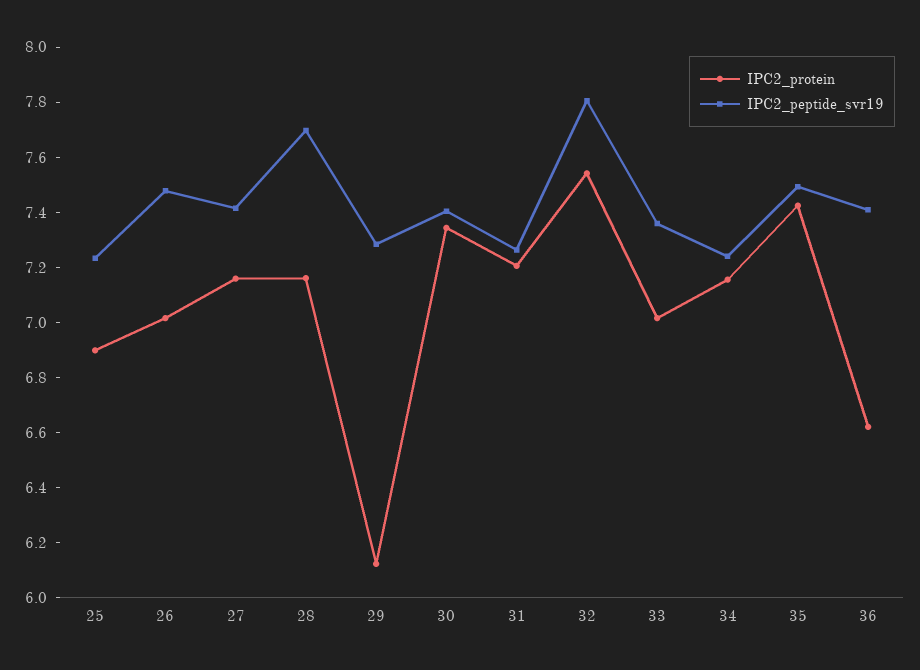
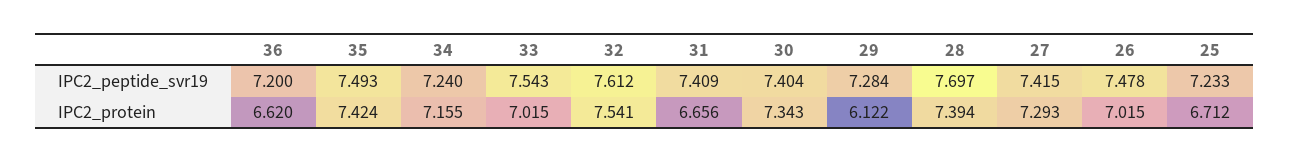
  {
    "IPC2_protein": {
-     "25": 6.9,
+     "25": 6.712,
      "26": 7.015,
-     "27": 7.15,
+     "27": 7.293,
-     "28": 7.15,
+     "28": 7.394,
      "29": 6.122,
      "30": 7.343,
-     "31": 7.2,
+     "31": 6.656,
      "32": 7.541,
      "33": 7.015,
      "34": 7.155,
      "35": 7.424,
      "36": 6.62
    },
    "IPC2_peptide_svr19": {
      "25": 7.233,
      "26": 7.478,
      "27": 7.415,
      "28": 7.697,
      "29": 7.284,
      "30": 7.404,
-     "31": 7.25,
+     "31": 7.409,
-     "32": 7.8,
+     "32": 7.612,
-     "33": 7.35,
+     "33": 7.543,
      "34": 7.24,
      "35": 7.493,
-     "36": 7.4
+     "36": 7.2
    }
  }

